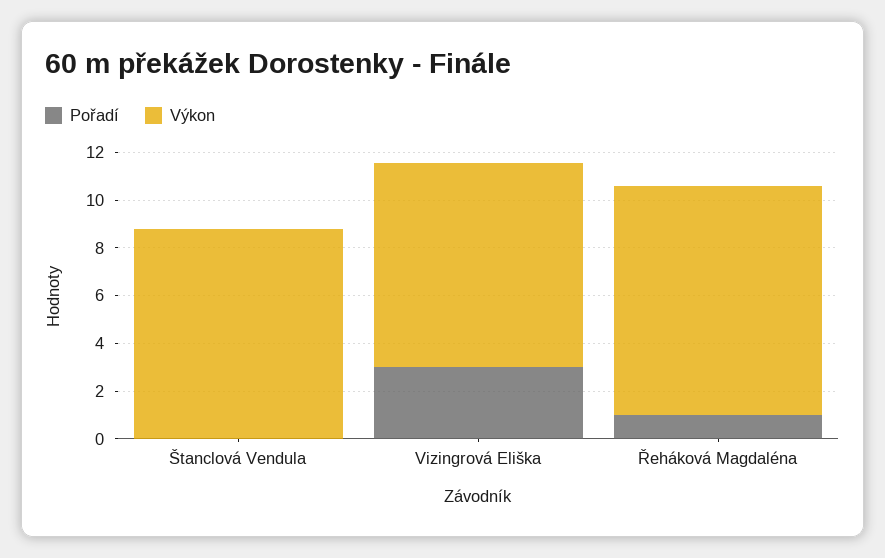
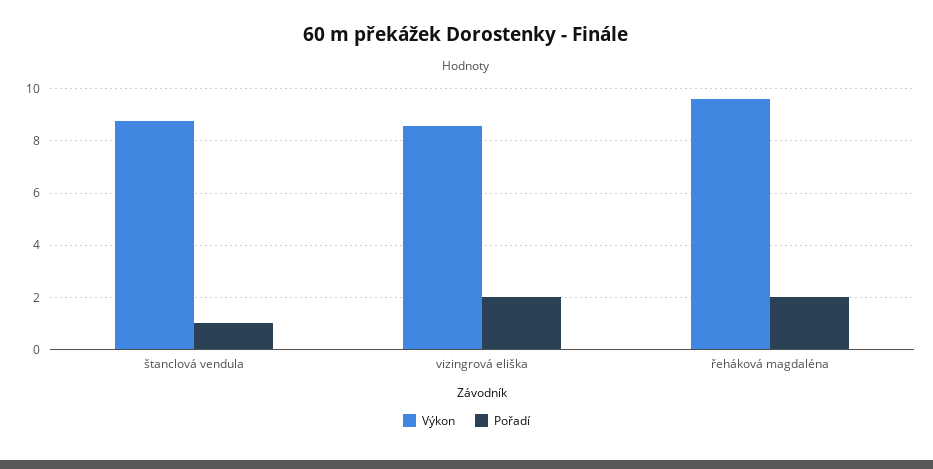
  {
    "Pořadí": {
-     "Štanclová Vendula": 0,
+     "Štanclová Vendula": 1,
-     "Vizingrová Eliška": 3,
+     "Vizingrová Eliška": 2,
-     "Řeháková Magdaléna": 1
+     "Řeháková Magdaléna": 2
    },
    "Výkon": {
      "Štanclová Vendula": 8.75,
      "Vizingrová Eliška": 8.5,
      "Řeháková Magdaléna": 9.5
    }
  }

